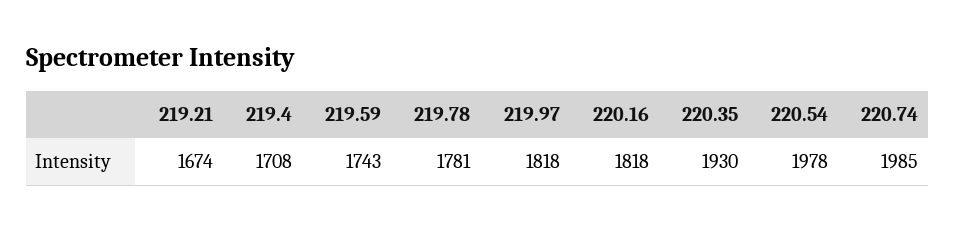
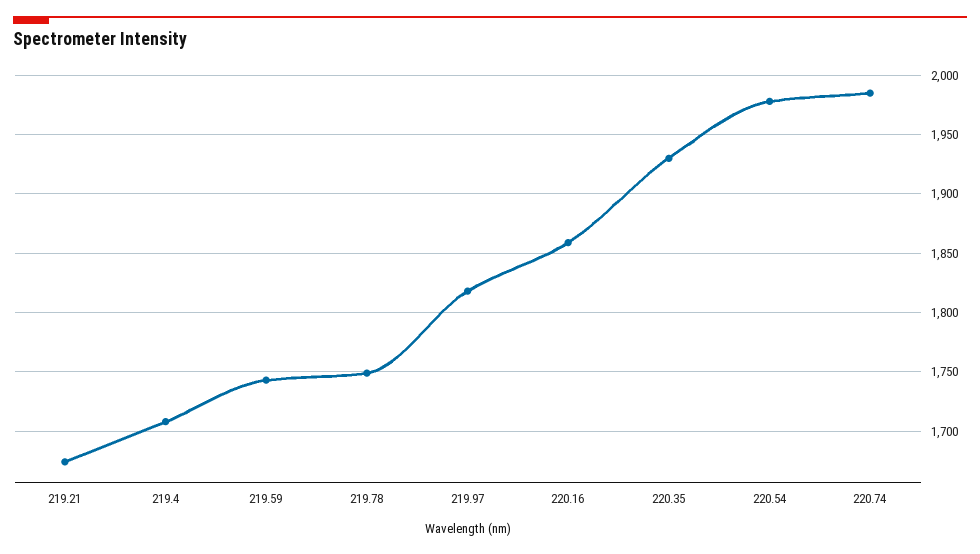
  {
    "219.21": 1674,
    "219.4": 1708,
    "219.59": 1743,
-   "219.78": 1781,
+   "219.78": 1750,
    "219.97": 1818,
-   "220.16": 1818,
+   "220.16": 1860,
    "220.35": 1930,
    "220.54": 1978,
    "220.74": 1985
  }

